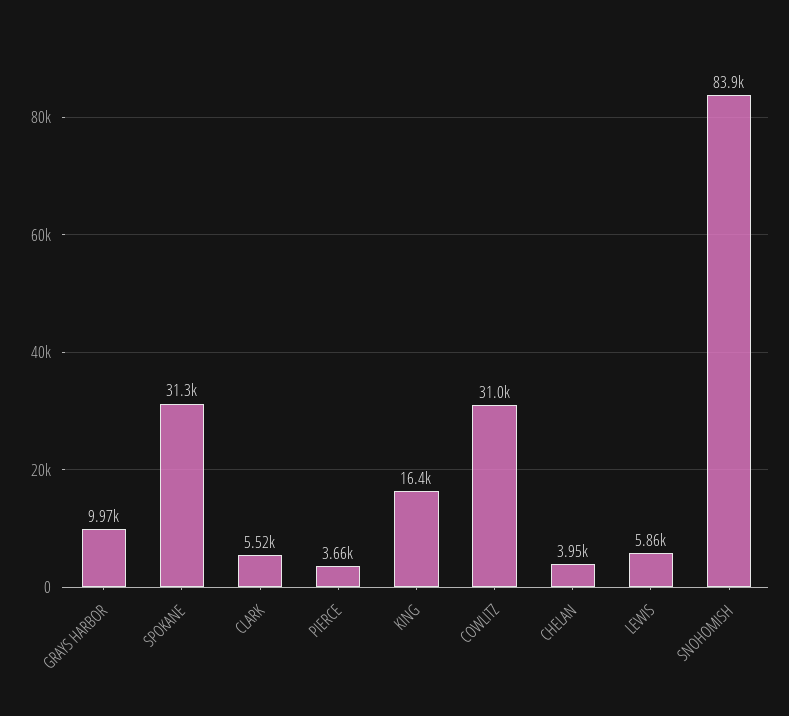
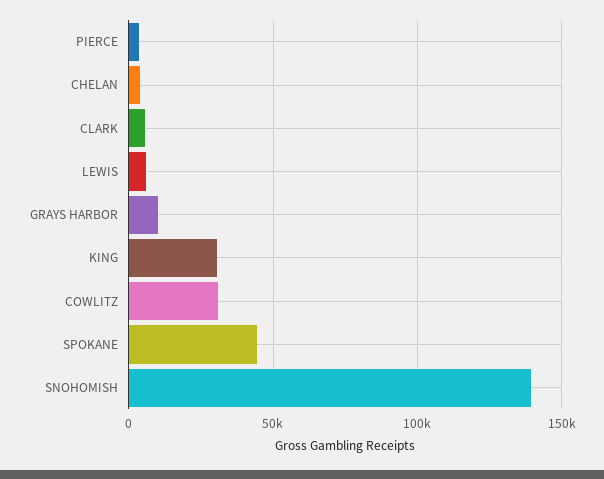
  {
    "GRAYS HARBOR": 9970,
-   "SPOKANE": 31300,
+   "SPOKANE": 45000,
    "CLARK": 5520,
    "PIERCE": 3660,
-   "KING": 16400,
+   "KING": 30000,
    "COWLITZ": 31000,
    "CHELAN": 3950,
    "LEWIS": 5860,
-   "SNOHOMISH": 83900
+   "SNOHOMISH": 140000
  }

